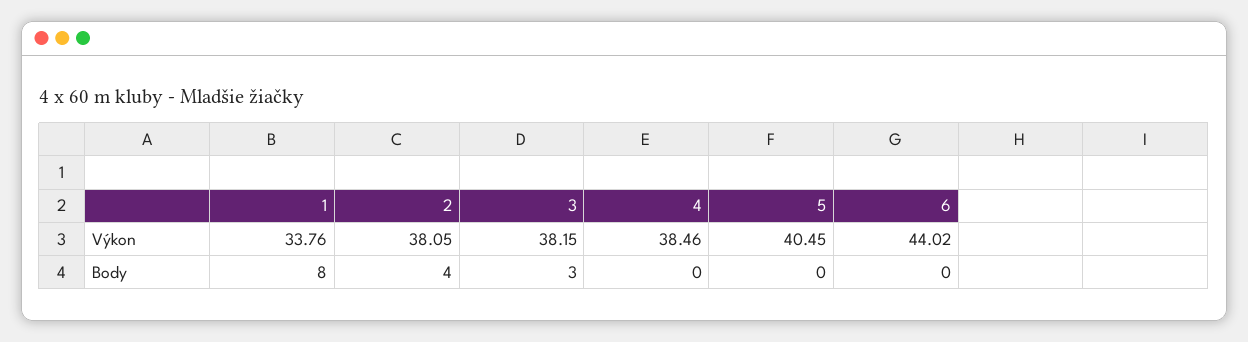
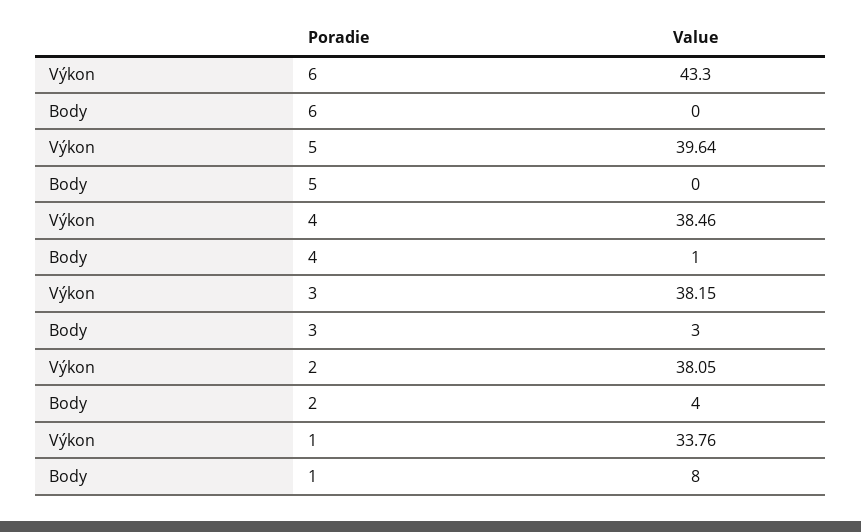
  {
    "1": {
      "Výkon": 33.76,
      "Body": 8
    },
    "2": {
      "Výkon": 38.05,
      "Body": 4
    },
    "3": {
      "Výkon": 38.15,
      "Body": 3
    },
    "4": {
      "Výkon": 38.46,
-     "Body": 0
+     "Body": 1
    },
    "5": {
-     "Výkon": 40.45,
+     "Výkon": 39.64,
      "Body": 0
    },
    "6": {
-     "Výkon": 44.02,
+     "Výkon": 43.3,
      "Body": 0
    }
  }

